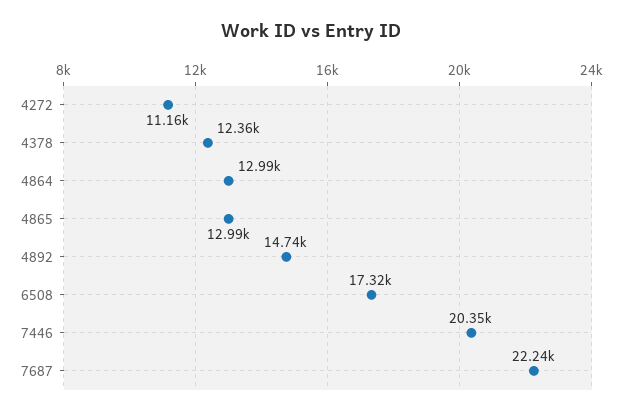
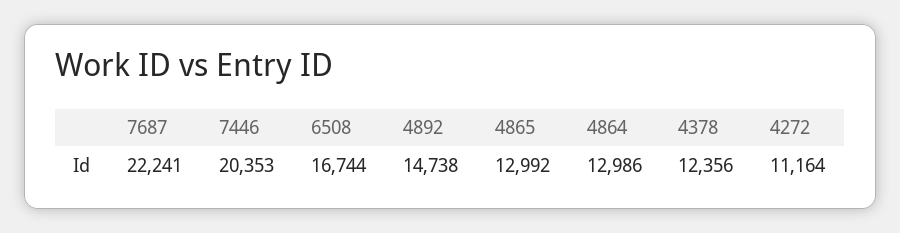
  {
    "4272": 11164,
    "4378": 12356,
    "4864": 12986,
    "4865": 12992,
    "4892": 14738,
-   "6508": 17320,
+   "6508": 16744,
    "7446": 20353,
    "7687": 22241
  }

